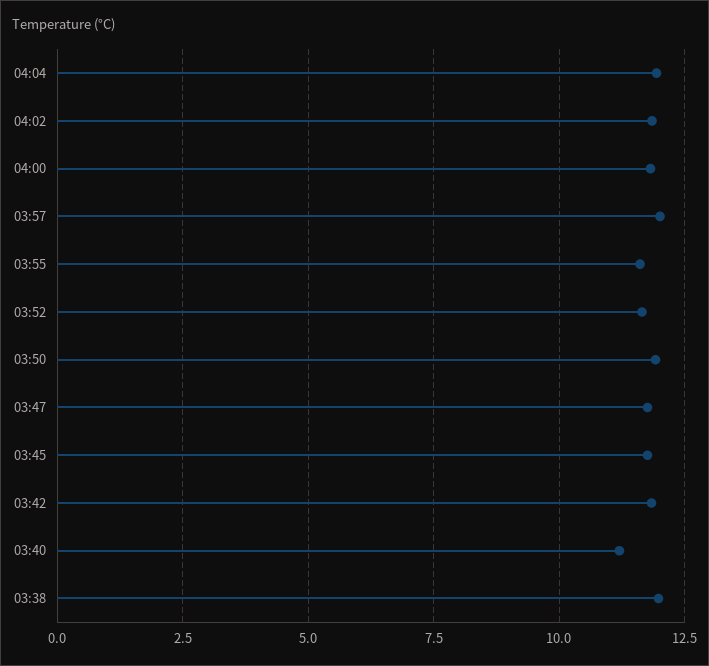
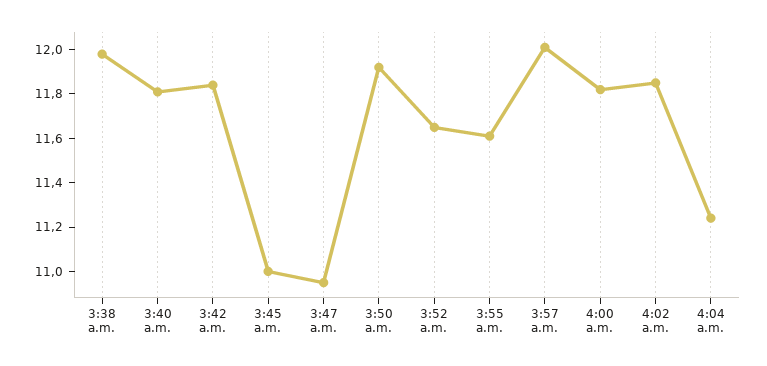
  {
-   "04:04": 12,
+   "04:04": 11.25,
    "04:02": 11.85,
    "04:00": 11.8,
    "03:57": 12,
    "03:55": 11.6,
    "03:52": 11.65,
    "03:50": 11.9,
-   "03:47": 11.75,
+   "03:47": 10.95,
-   "03:45": 11.75,
+   "03:45": 11,
    "03:42": 11.85,
-   "03:40": 11.25,
+   "03:40": 11.8,
    "03:38": 12
  }

